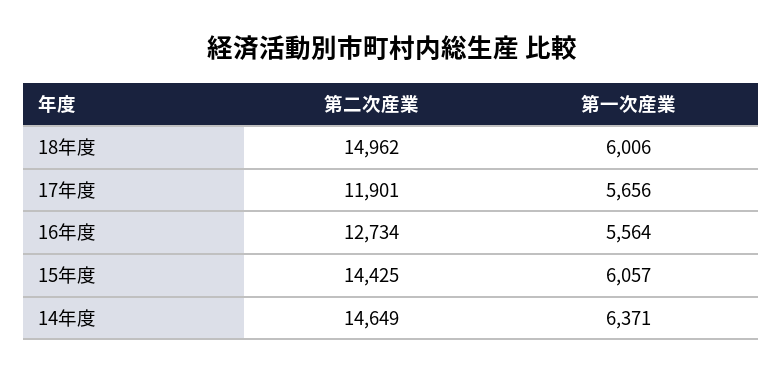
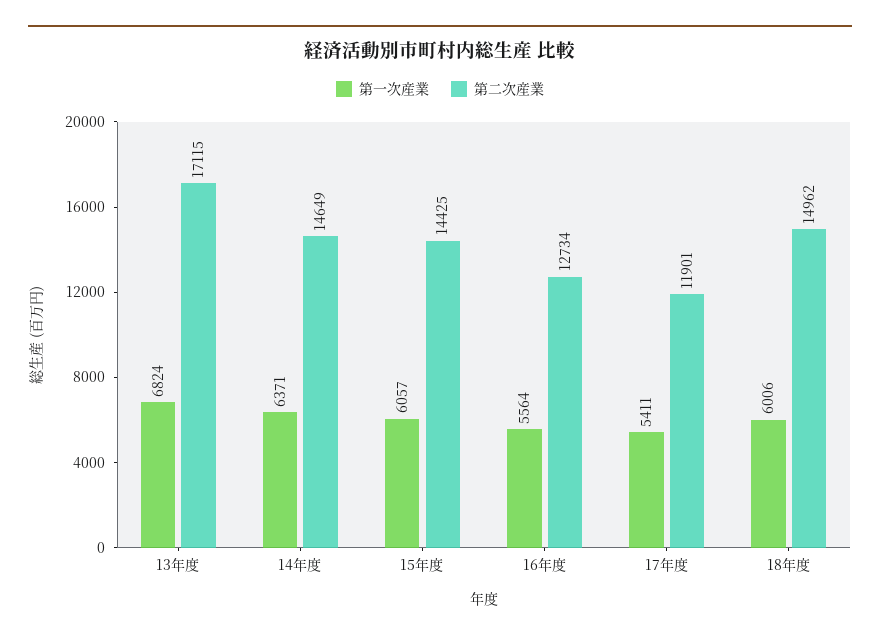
  {
    "第二次産業": {
      "18年度": 14962,
      "17年度": 11901,
      "16年度": 12734,
      "15年度": 14425,
-     "14年度": 14649
+     "14年度": 14649,
+     "13年度": 17115
    },
    "第一次産業": {
      "18年度": 6006,
-     "17年度": 5656,
+     "17年度": 5411,
      "16年度": 5564,
      "15年度": 6057,
-     "14年度": 6371
+     "14年度": 6371,
+     "13年度": 6824
    }
  }

